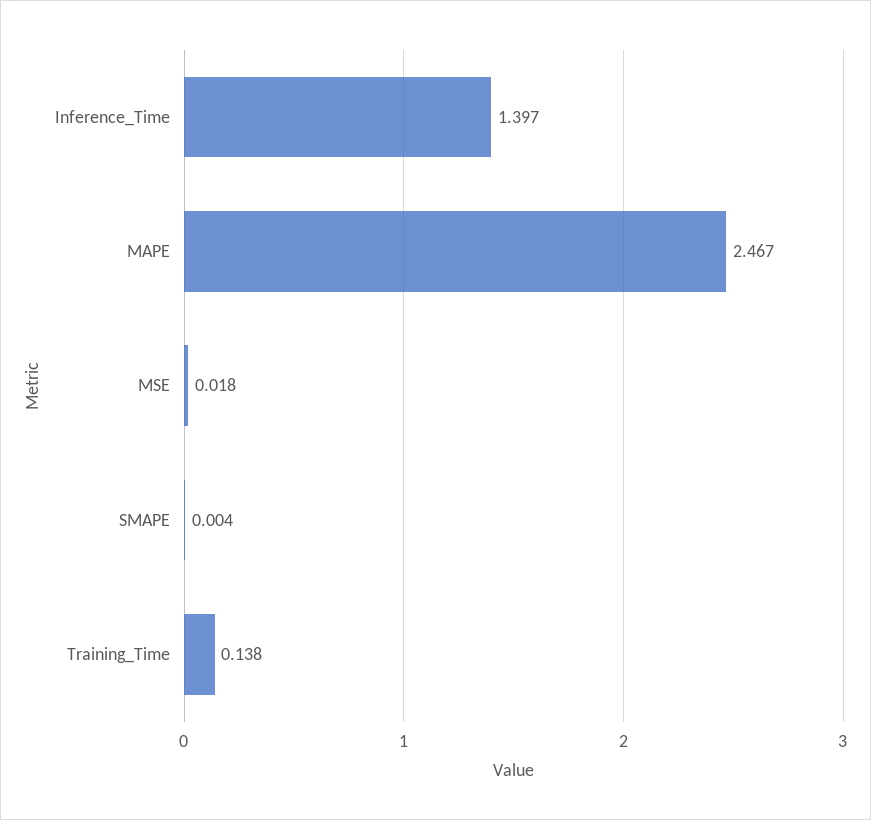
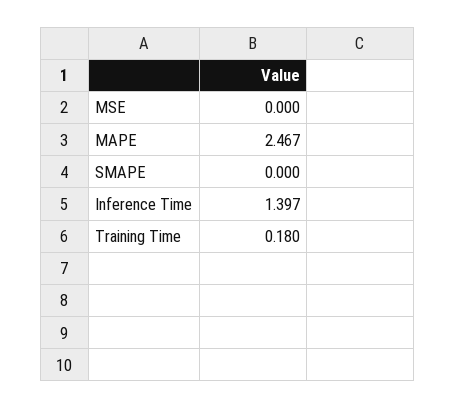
  {
    "Inference_Time": 1.397,
    "MAPE": 2.467,
-   "MSE": 0.018,
+   "MSE": 0,
-   "SMAPE": 0.004,
+   "SMAPE": 0,
-   "Training_Time": 0.138
+   "Training_Time": 0.18
  }

